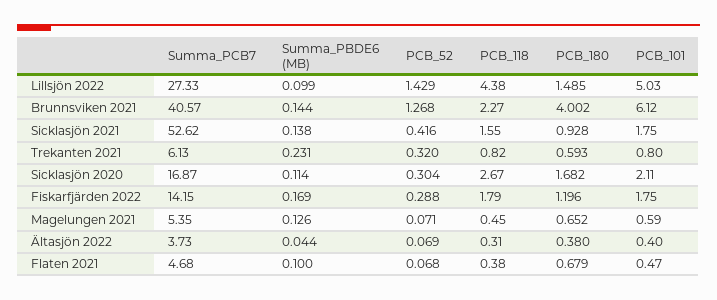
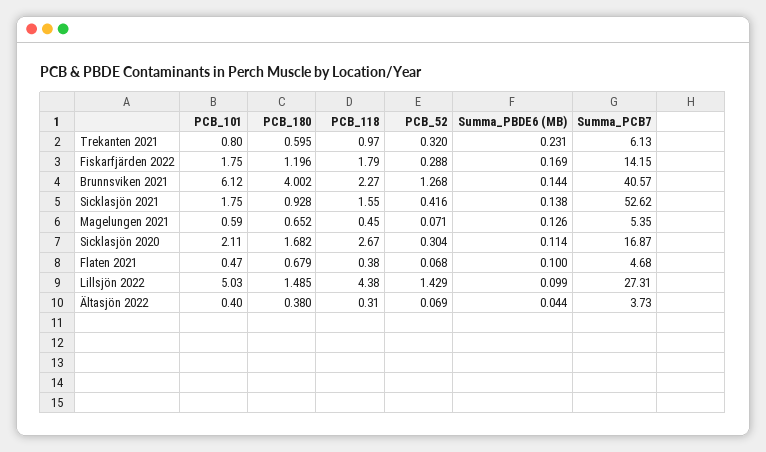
  {
    "Summa_PCB7": {
-     "Lillsjön 2022": 27.33,
+     "Lillsjön 2022": 27.31,
      "Brunnsviken 2021": 40.57,
      "Sicklasjön 2021": 52.62,
      "Trekanten 2021": 6.13,
      "Sicklasjön 2020": 16.87,
      "Fiskarfjärden 2022": 14.15,
      "Magelungen 2021": 5.35,
      "Ältasjön 2022": 3.73,
      "Flaten 2021": 4.68
    },
    "Summa_PBDE6 (MB)": {
      "Lillsjön 2022": 0.099,
      "Brunnsviken 2021": 0.144,
      "Sicklasjön 2021": 0.138,
      "Trekanten 2021": 0.231,
      "Sicklasjön 2020": 0.114,
      "Fiskarfjärden 2022": 0.169,
      "Magelungen 2021": 0.126,
      "Ältasjön 2022": 0.044,
      "Flaten 2021": 0.1
    },
    "PCB_52": {
      "Lillsjön 2022": 1.429,
      "Brunnsviken 2021": 1.268,
      "Sicklasjön 2021": 0.416,
      "Trekanten 2021": 0.32,
      "Sicklasjön 2020": 0.304,
      "Fiskarfjärden 2022": 0.288,
      "Magelungen 2021": 0.071,
      "Ältasjön 2022": 0.069,
      "Flaten 2021": 0.068
    },
    "PCB_118": {
      "Lillsjön 2022": 4.38,
      "Brunnsviken 2021": 2.27,
      "Sicklasjön 2021": 1.55,
-     "Trekanten 2021": 0.82,
+     "Trekanten 2021": 0.97,
      "Sicklasjön 2020": 2.67,
      "Fiskarfjärden 2022": 1.79,
      "Magelungen 2021": 0.45,
      "Ältasjön 2022": 0.31,
      "Flaten 2021": 0.38
    },
    "PCB_180": {
      "Lillsjön 2022": 1.485,
      "Brunnsviken 2021": 4.002,
      "Sicklasjön 2021": 0.928,
-     "Trekanten 2021": 0.593,
+     "Trekanten 2021": 0.595,
      "Sicklasjön 2020": 1.682,
      "Fiskarfjärden 2022": 1.196,
      "Magelungen 2021": 0.652,
      "Ältasjön 2022": 0.38,
      "Flaten 2021": 0.679
    },
    "PCB_101": {
      "Lillsjön 2022": 5.03,
      "Brunnsviken 2021": 6.12,
      "Sicklasjön 2021": 1.75,
      "Trekanten 2021": 0.8,
      "Sicklasjön 2020": 2.11,
      "Fiskarfjärden 2022": 1.75,
      "Magelungen 2021": 0.59,
      "Ältasjön 2022": 0.4,
      "Flaten 2021": 0.47
    }
  }

